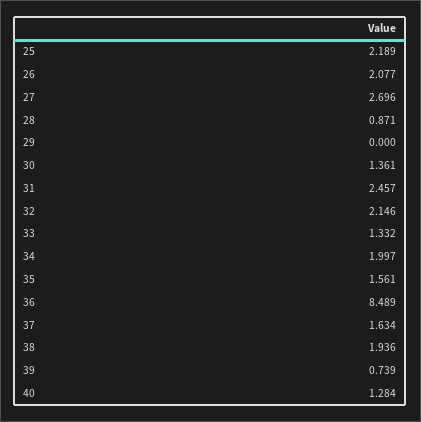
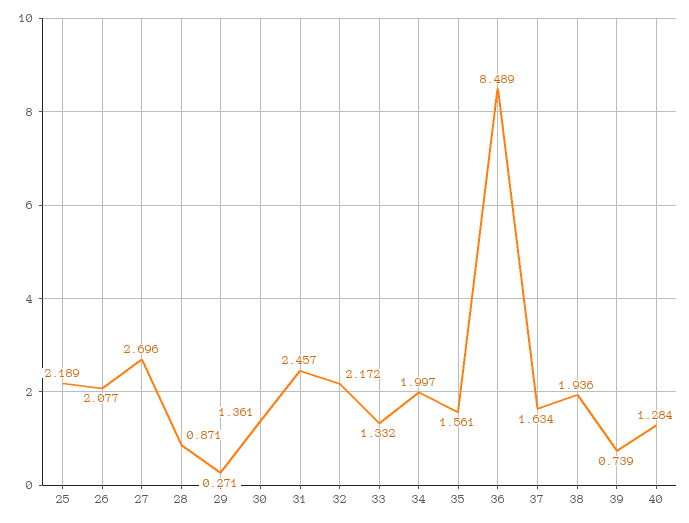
  {
    "25": 2.189,
    "26": 2.077,
    "27": 2.696,
    "28": 0.871,
-   "29": 0,
+   "29": 0.271,
    "30": 1.361,
    "31": 2.457,
-   "32": 2.146,
+   "32": 2.172,
    "33": 1.332,
    "34": 1.997,
    "35": 1.561,
    "36": 8.489,
    "37": 1.634,
    "38": 1.936,
    "39": 0.739,
    "40": 1.284
  }

